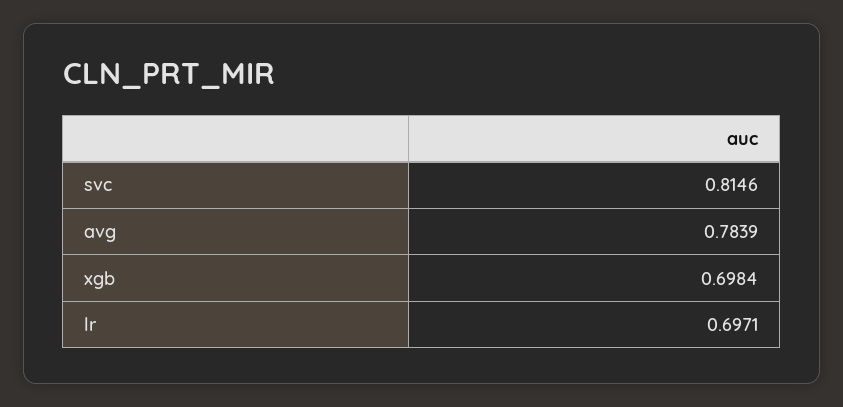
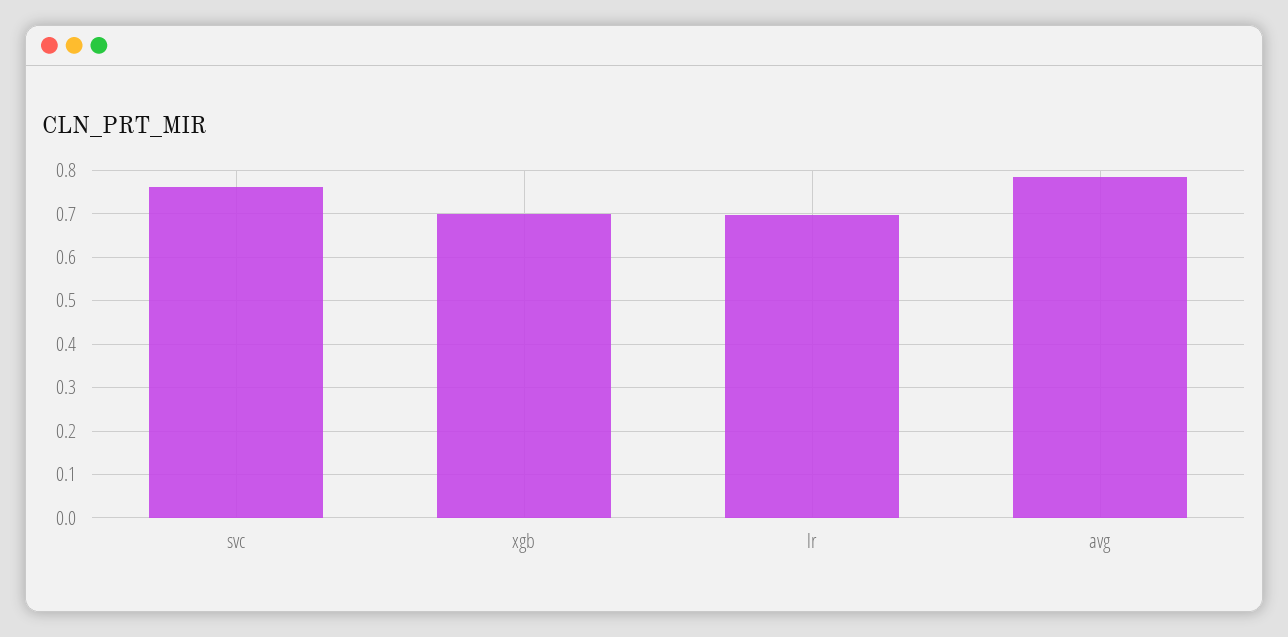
  {
-   "svc": 0.8146,
+   "svc": 0.76,
    "avg": 0.7839,
    "xgb": 0.6984,
    "lr": 0.6971
  }

